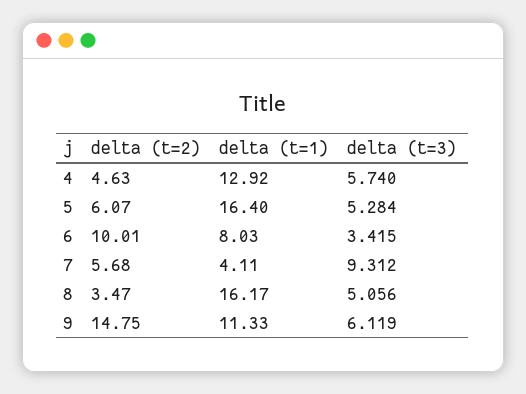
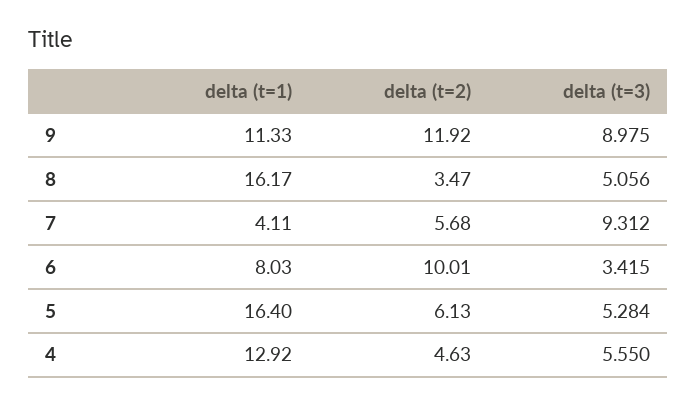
  {
    "delta (t=2)": {
      "4": 4.63,
-     "5": 6.07,
+     "5": 6.13,
      "6": 10.01,
      "7": 5.68,
      "8": 3.47,
-     "9": 14.75
+     "9": 11.92
    },
    "delta (t=1)": {
      "4": 12.92,
      "5": 16.4,
      "6": 8.03,
      "7": 4.11,
      "8": 16.17,
      "9": 11.33
    },
    "delta (t=3)": {
-     "4": 5.74,
+     "4": 5.55,
      "5": 5.284,
      "6": 3.415,
      "7": 9.312,
      "8": 5.056,
-     "9": 6.119
+     "9": 8.975
    }
  }

